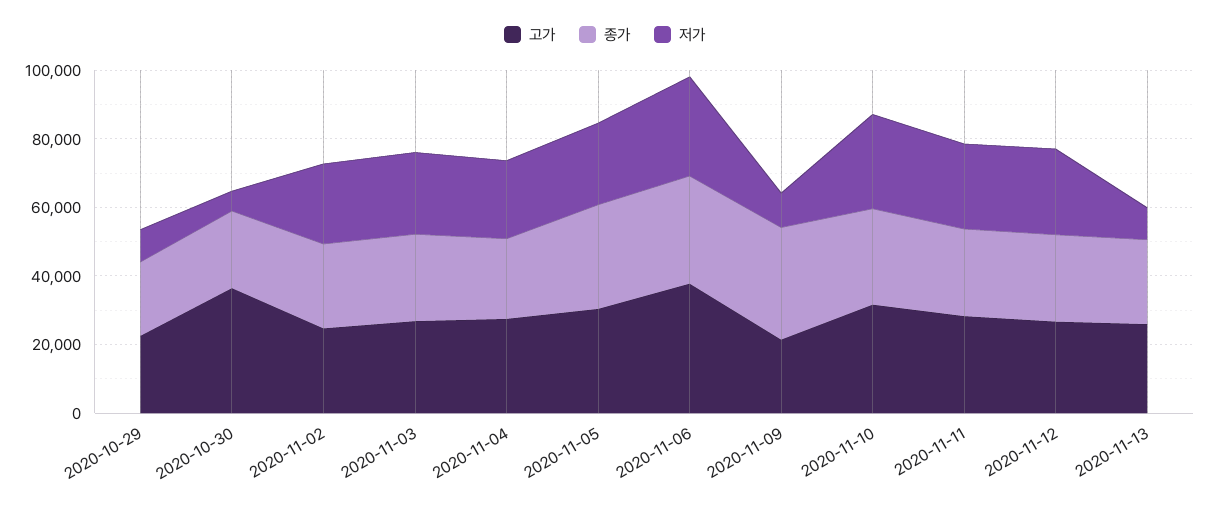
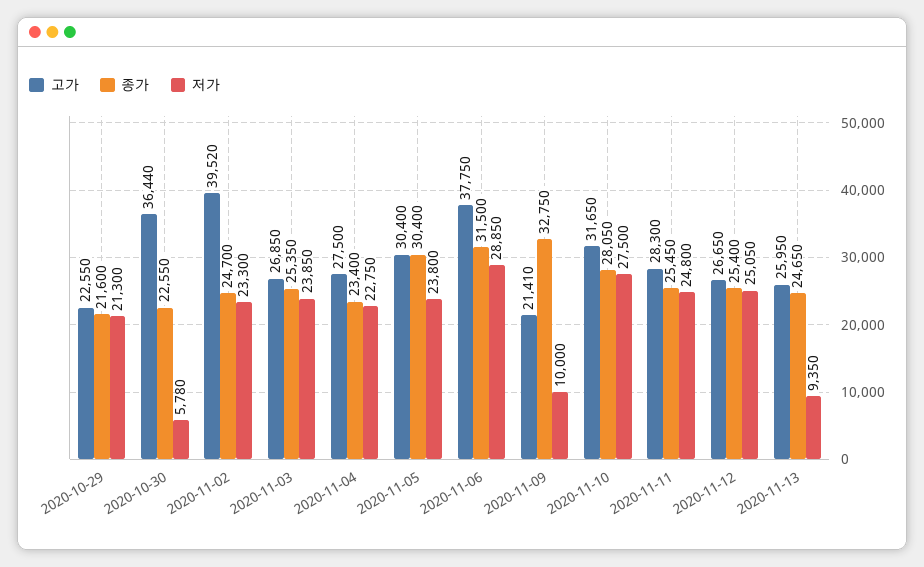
  {
    "고가": {
      "2020-10-29": 22550,
      "2020-10-30": 36440,
-     "2020-11-02": 25000,
+     "2020-11-02": 39520,
      "2020-11-03": 26850,
      "2020-11-04": 27500,
      "2020-11-05": 30400,
      "2020-11-06": 37750,
      "2020-11-09": 21410,
      "2020-11-10": 31650,
      "2020-11-11": 28300,
      "2020-11-12": 26650,
      "2020-11-13": 25950
    },
    "종가": {
      "2020-10-29": 21600,
      "2020-10-30": 22550,
      "2020-11-02": 24700,
      "2020-11-03": 25350,
      "2020-11-04": 23400,
      "2020-11-05": 30400,
      "2020-11-06": 31500,
      "2020-11-09": 32750,
      "2020-11-10": 28050,
      "2020-11-11": 25450,
      "2020-11-12": 25400,
      "2020-11-13": 24650
    },
    "저가": {
-     "2020-10-29": 10000,
+     "2020-10-29": 21300,
      "2020-10-30": 5780,
      "2020-11-02": 23300,
      "2020-11-03": 23850,
      "2020-11-04": 22750,
      "2020-11-05": 23800,
      "2020-11-06": 28850,
      "2020-11-09": 10000,
      "2020-11-10": 27500,
      "2020-11-11": 24800,
      "2020-11-12": 25050,
      "2020-11-13": 9350
    }
  }

